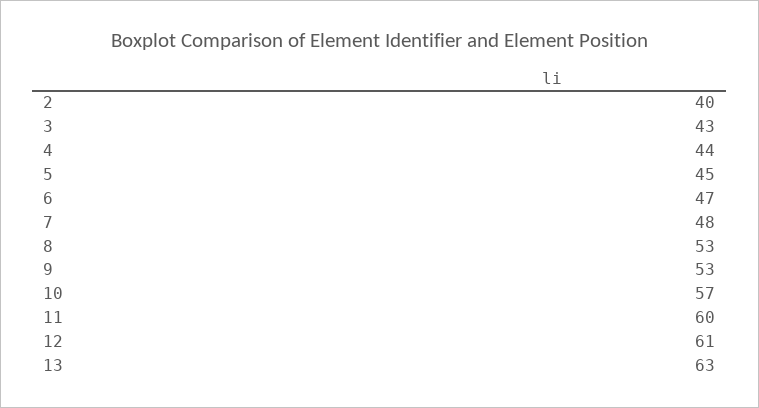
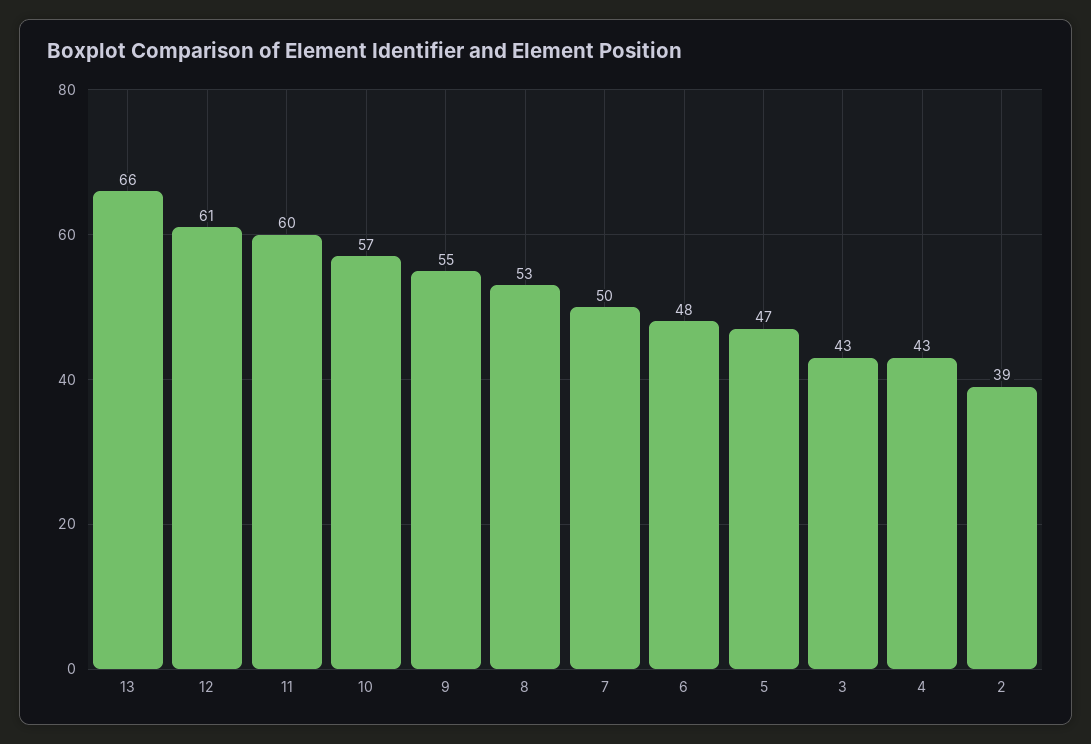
  {
-   "2": 40,
+   "2": 39,
    "3": 43,
-   "4": 44,
+   "4": 43,
-   "5": 45,
+   "5": 47,
-   "6": 47,
+   "6": 48,
-   "7": 48,
+   "7": 50,
    "8": 53,
-   "9": 53,
+   "9": 55,
    "10": 57,
    "11": 60,
    "12": 61,
-   "13": 63
+   "13": 66
  }

